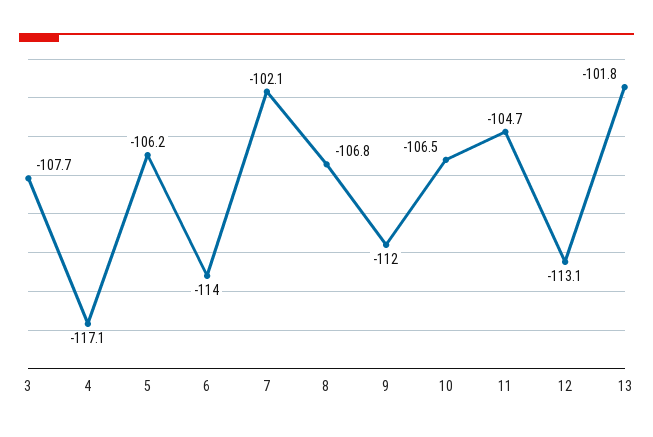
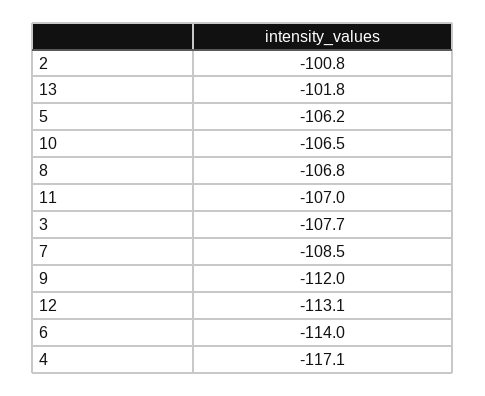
  {
    "3": -107.7,
    "4": -117.1,
    "5": -106.2,
    "6": -114,
-   "7": -102.1,
+   "7": -108.5,
    "8": -106.8,
    "9": -112,
    "10": -106.5,
-   "11": -104.7,
+   "11": -107,
    "12": -113.1,
-   "13": -101.8
+   "13": -101.8,
+   "2": -100.8
  }

